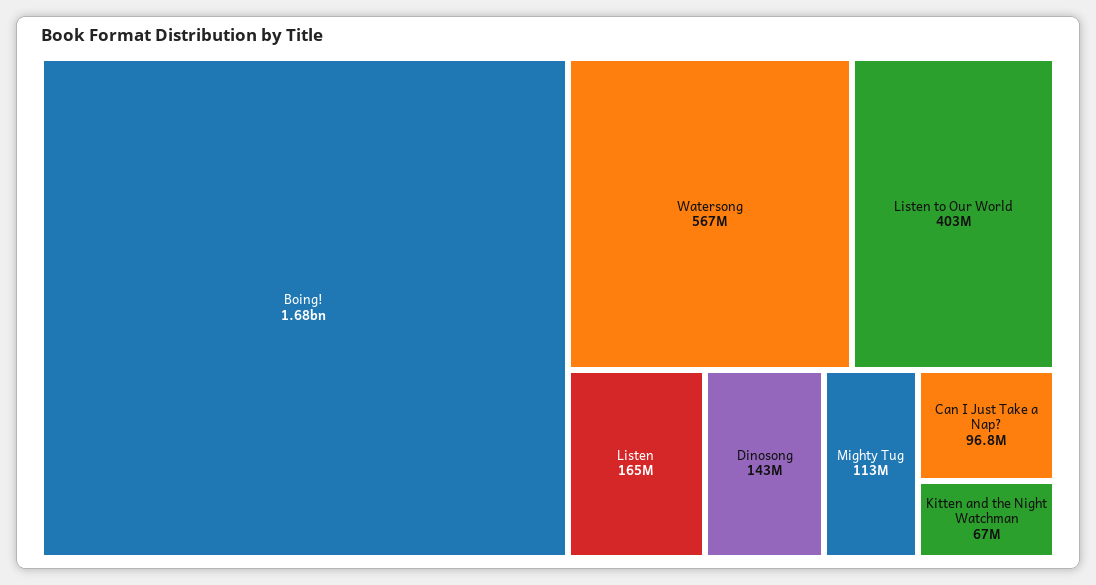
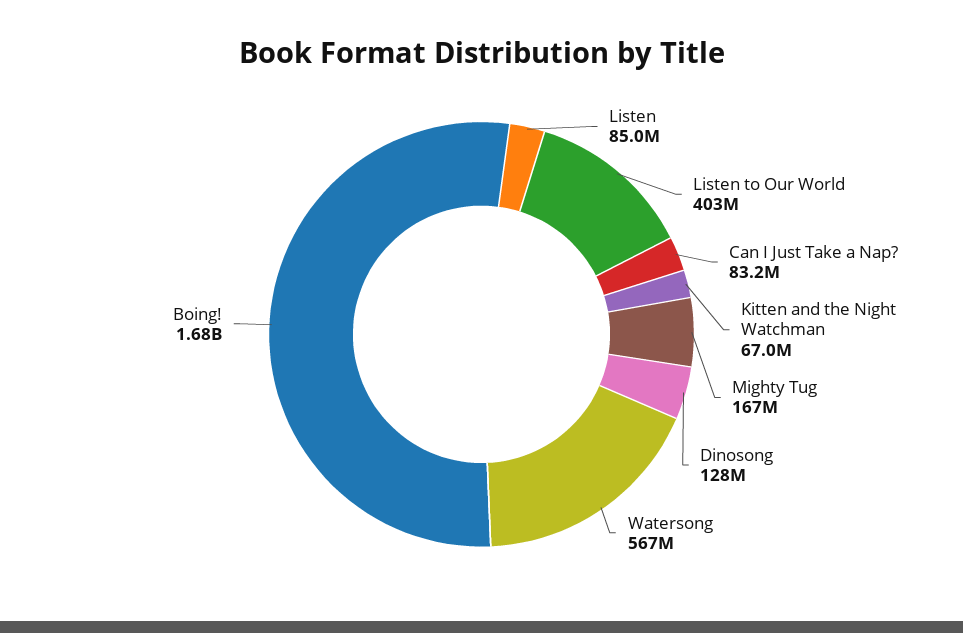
  {
    "Boing!": 1680000000,
    "Watersong": 567000000,
    "Listen to Our World": 403000000,
-   "Listen": 165000000,
+   "Listen": 85000000,
-   "Dinosong": 143000000,
+   "Dinosong": 128000000,
-   "Mighty Tug": 113000000,
+   "Mighty Tug": 167000000,
-   "Can I Just Take a Nap?": 96800000,
+   "Can I Just Take a Nap?": 83200000,
    "Kitten and the Night Watchman": 67000000
  }

